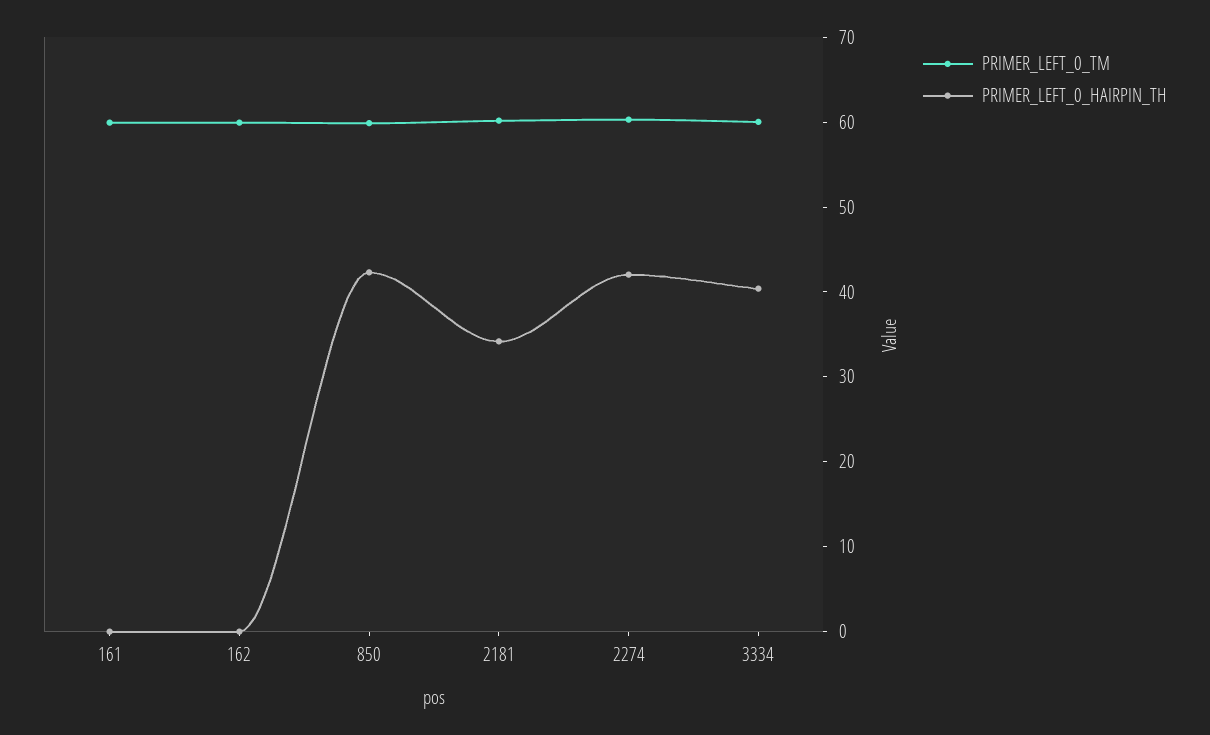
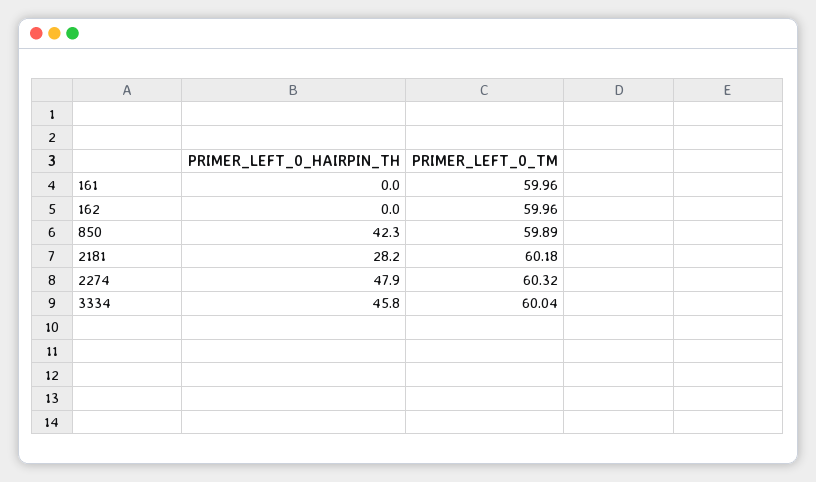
  {
    "PRIMER_LEFT_0_TM": {
      "161": 59.96,
      "162": 59.96,
      "850": 59.89,
      "2181": 60.18,
      "2274": 60.32,
      "3334": 60.04
    },
    "PRIMER_LEFT_0_HAIRPIN_TH": {
      "161": 0,
      "162": 0,
      "850": 42.3,
-     "2181": 34,
+     "2181": 28.2,
-     "2274": 42,
+     "2274": 47.9,
-     "3334": 40
+     "3334": 45.8
    }
  }

